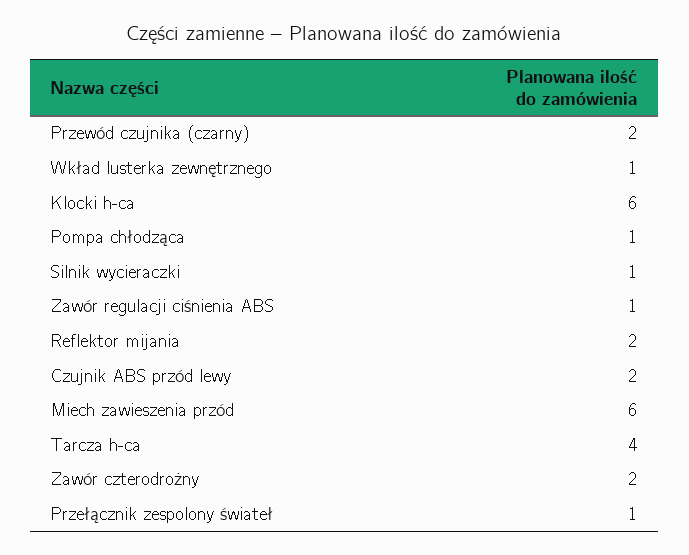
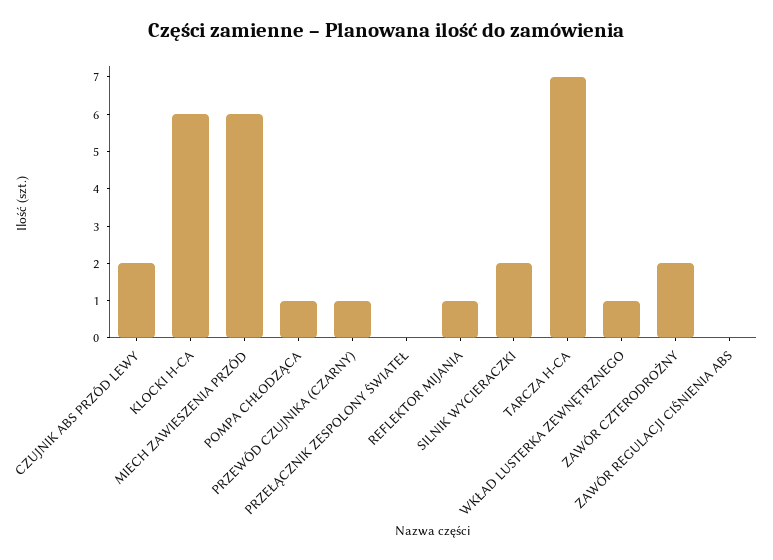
  {
-   "Przewód czujnika (czarny)": 2,
+   "Przewód czujnika (czarny)": 1,
    "Wkład lusterka zewnętrznego": 1,
    "Klocki h-ca": 6,
    "Pompa chłodząca": 1,
-   "Silnik wycieraczki": 1,
+   "Silnik wycieraczki": 2,
-   "Zawór regulacji ciśnienia ABS": 1,
+   "Zawór regulacji ciśnienia ABS": 0,
-   "Reflektor mijania": 2,
+   "Reflektor mijania": 1,
    "Czujnik ABS przód lewy": 2,
    "Miech zawieszenia przód": 6,
-   "Tarcza h-ca": 4,
+   "Tarcza h-ca": 7,
    "Zawór czterodrożny": 2,
-   "Przełącznik zespolony świateł": 1
+   "Przełącznik zespolony świateł": 0
  }

